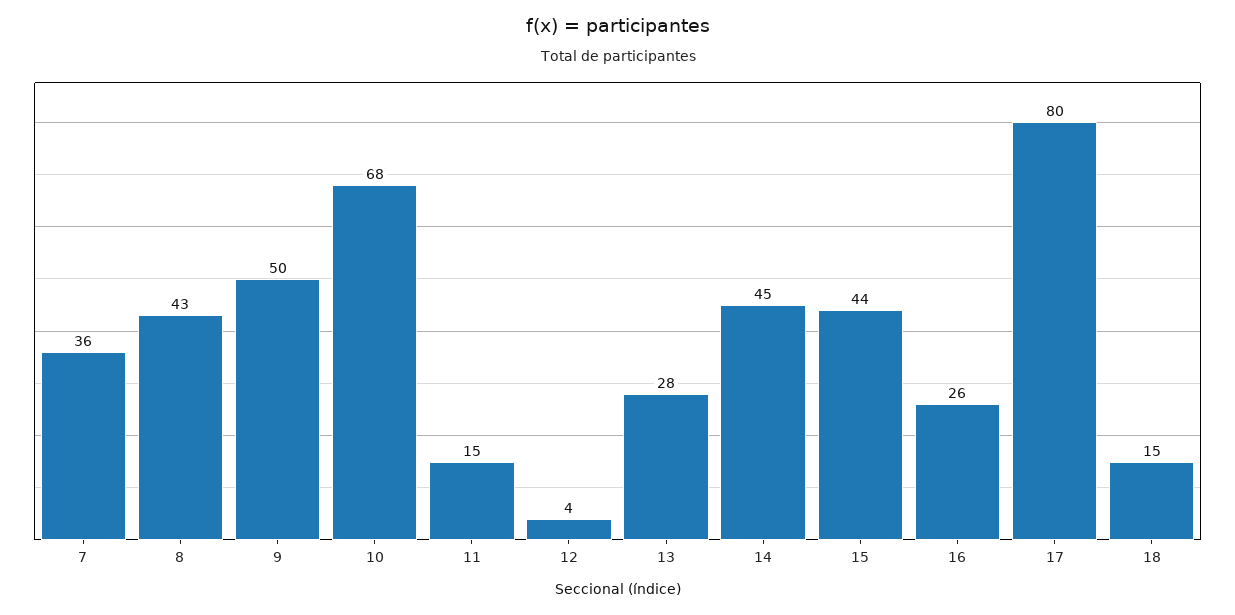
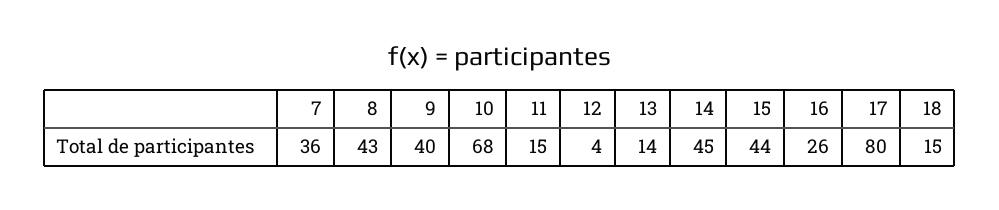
  {
    "7": 36,
    "8": 43,
-   "9": 50,
+   "9": 40,
    "10": 68,
    "11": 15,
    "12": 4,
-   "13": 28,
+   "13": 14,
    "14": 45,
    "15": 44,
    "16": 26,
    "17": 80,
    "18": 15
  }

